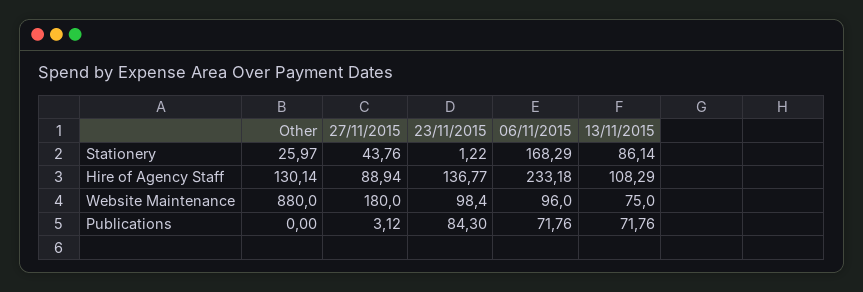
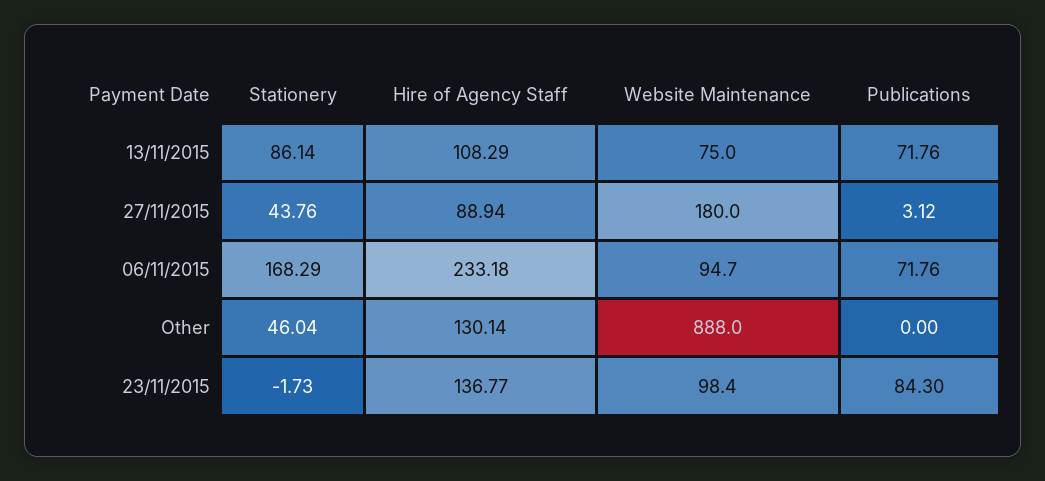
  {
    "Other": {
-     "Stationery": 25.97,
+     "Stationery": 46.04,
      "Hire of Agency Staff": 130.14,
-     "Website Maintenance": 880,
+     "Website Maintenance": 888,
      "Publications": 0
    },
    "27/11/2015": {
      "Stationery": 43.76,
      "Hire of Agency Staff": 88.94,
      "Website Maintenance": 180,
      "Publications": 3.12
    },
    "23/11/2015": {
-     "Stationery": 1.22,
+     "Stationery": -1.73,
      "Hire of Agency Staff": 136.77,
      "Website Maintenance": 98.4,
      "Publications": 84.3
    },
    "06/11/2015": {
      "Stationery": 168.29,
      "Hire of Agency Staff": 233.18,
-     "Website Maintenance": 96,
+     "Website Maintenance": 94.7,
      "Publications": 71.76
    },
    "13/11/2015": {
      "Stationery": 86.14,
      "Hire of Agency Staff": 108.29,
      "Website Maintenance": 75,
      "Publications": 71.76
    }
  }

